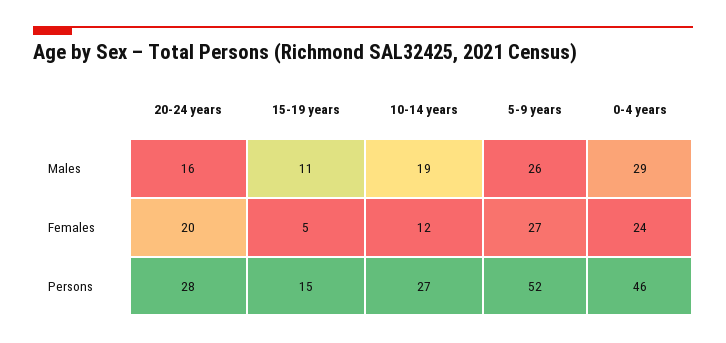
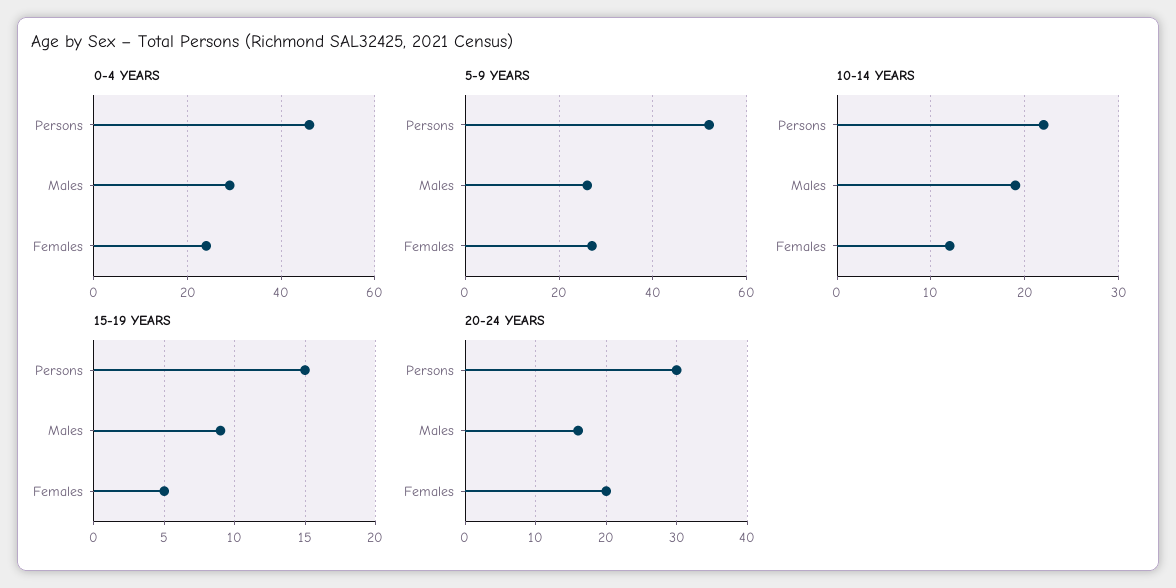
  {
    "20-24 years": {
      "Males": 16,
      "Females": 20,
-     "Persons": 28
+     "Persons": 30
    },
    "15-19 years": {
-     "Males": 11,
+     "Males": 9,
      "Females": 5,
      "Persons": 15
    },
    "10-14 years": {
      "Males": 19,
      "Females": 12,
-     "Persons": 27
+     "Persons": 22
    },
    "5-9 years": {
      "Males": 26,
      "Females": 27,
      "Persons": 52
    },
    "0-4 years": {
      "Males": 29,
      "Females": 24,
      "Persons": 46
    }
  }

